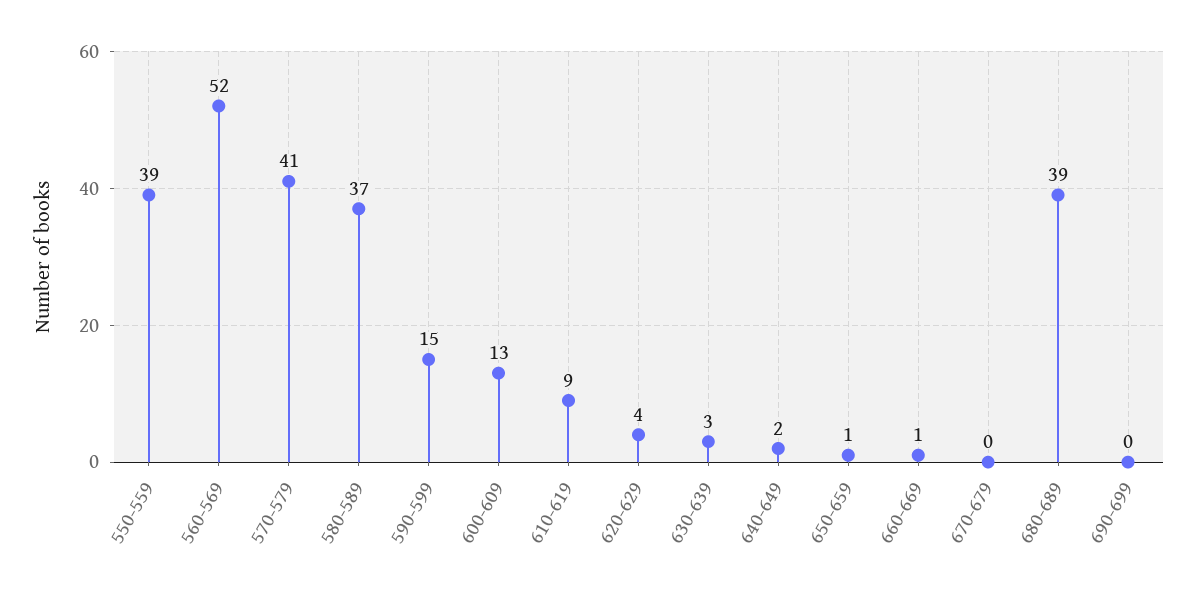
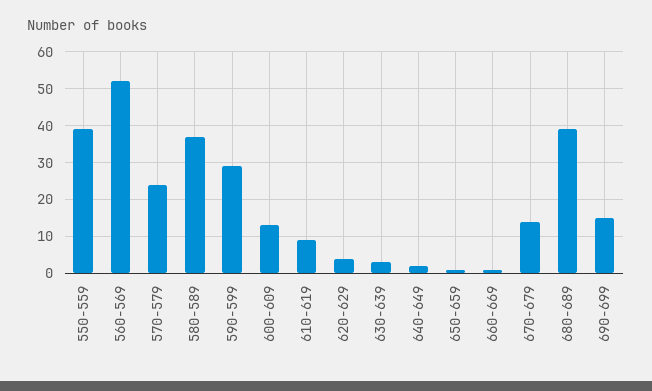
  {
    "550-559": 39,
    "560-569": 52,
-   "570-579": 41,
+   "570-579": 25,
    "580-589": 37,
-   "590-599": 15,
+   "590-599": 30,
    "600-609": 13,
    "610-619": 9,
    "620-629": 4,
    "630-639": 3,
    "640-649": 2,
    "650-659": 1,
    "660-669": 1,
-   "670-679": 0,
+   "670-679": 15,
    "680-689": 39,
-   "690-699": 0
+   "690-699": 15
  }

